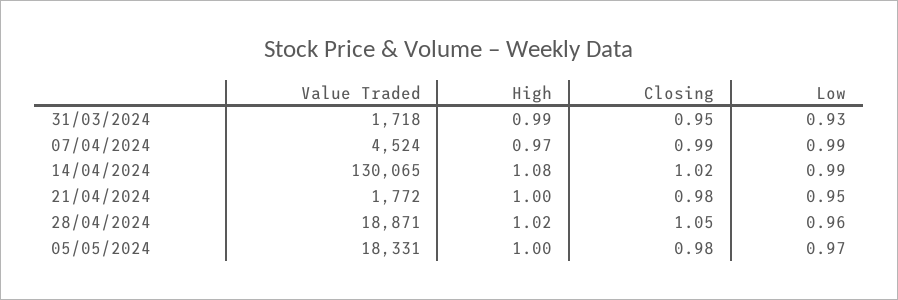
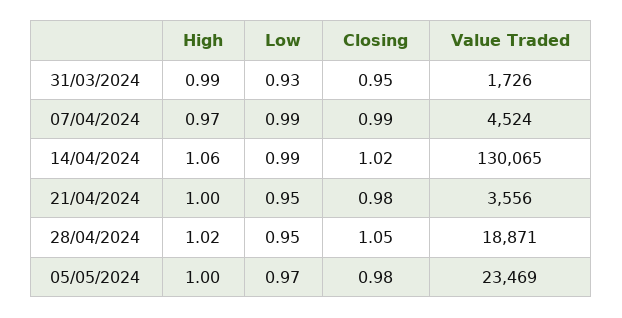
  {
    "Value Traded": {
-     "31/03/2024": 1718,
+     "31/03/2024": 1726,
      "07/04/2024": 4524,
      "14/04/2024": 130065,
-     "21/04/2024": 1772,
+     "21/04/2024": 3556,
      "28/04/2024": 18871,
-     "05/05/2024": 18331
+     "05/05/2024": 23469
    },
    "High": {
      "31/03/2024": 0.99,
      "07/04/2024": 0.97,
-     "14/04/2024": 1.08,
+     "14/04/2024": 1.06,
      "21/04/2024": 1,
      "28/04/2024": 1.02,
      "05/05/2024": 1
    },
    "Closing": {
      "31/03/2024": 0.95,
      "07/04/2024": 0.99,
      "14/04/2024": 1.02,
      "21/04/2024": 0.98,
      "28/04/2024": 1.05,
      "05/05/2024": 0.98
    },
    "Low": {
      "31/03/2024": 0.93,
      "07/04/2024": 0.99,
      "14/04/2024": 0.99,
      "21/04/2024": 0.95,
-     "28/04/2024": 0.96,
+     "28/04/2024": 0.95,
      "05/05/2024": 0.97
    }
  }

